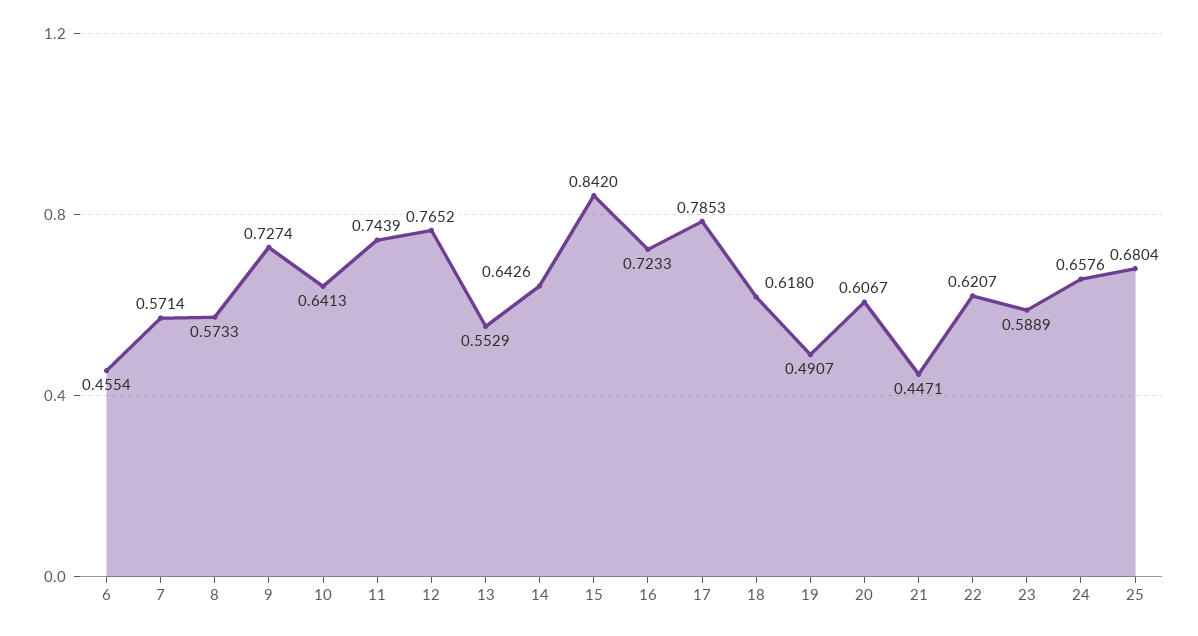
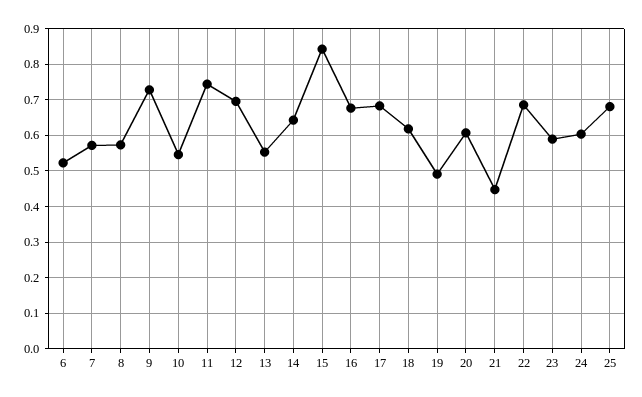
  {
-   "6": 0.4554,
+   "6": 0.52,
    "7": 0.5714,
    "8": 0.5733,
    "9": 0.7274,
-   "10": 0.6413,
+   "10": 0.54,
    "11": 0.7439,
-   "12": 0.7652,
+   "12": 0.7,
    "13": 0.5529,
    "14": 0.6426,
    "15": 0.842,
-   "16": 0.7233,
+   "16": 0.68,
-   "17": 0.7853,
+   "17": 0.68,
    "18": 0.618,
    "19": 0.4907,
    "20": 0.6067,
    "21": 0.4471,
-   "22": 0.6207,
+   "22": 0.68,
    "23": 0.5889,
-   "24": 0.6576,
+   "24": 0.6,
    "25": 0.6804
  }

